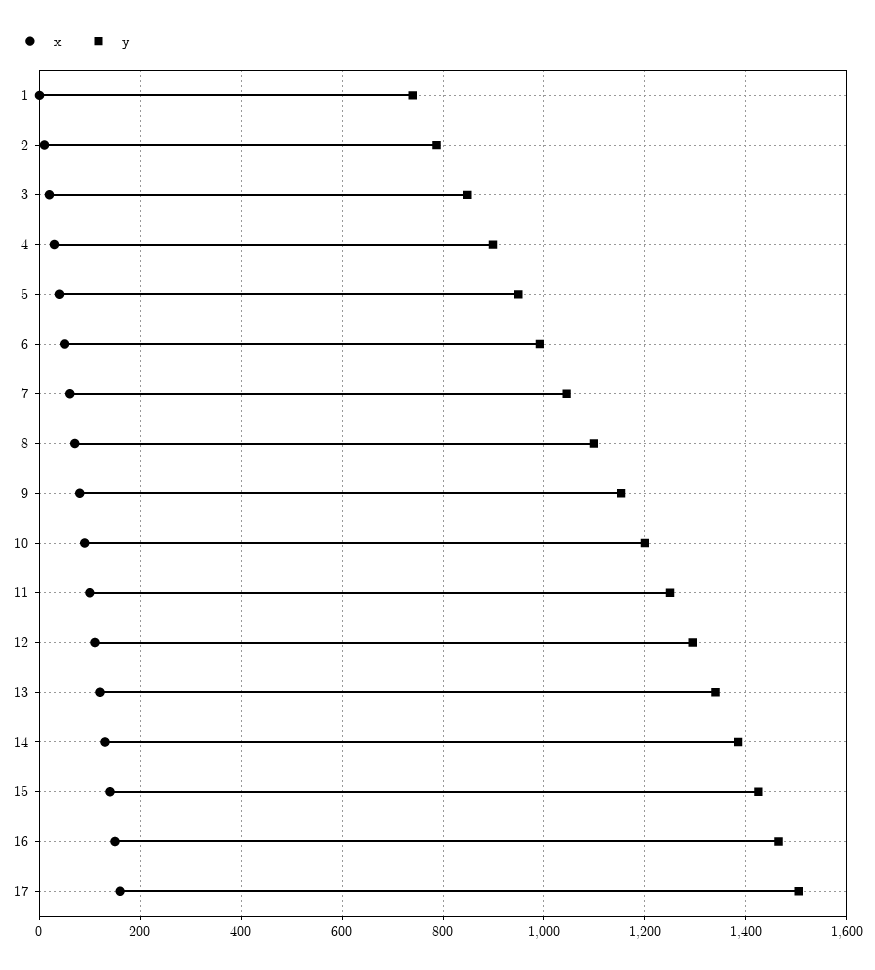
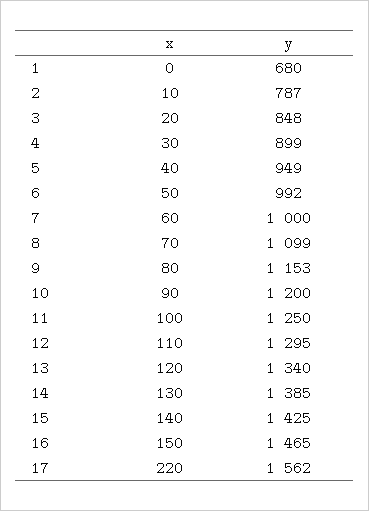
  {
    "x": {
      "1": 0,
      "2": 10,
      "3": 20,
      "4": 30,
      "5": 40,
      "6": 50,
      "7": 60,
      "8": 70,
      "9": 80,
      "10": 90,
      "11": 100,
      "12": 110,
      "13": 120,
      "14": 130,
      "15": 140,
      "16": 150,
-     "17": 160
+     "17": 220
    },
    "y": {
-     "1": 740,
+     "1": 680,
      "2": 787,
      "3": 848,
      "4": 899,
      "5": 949,
      "6": 992,
-     "7": 1040,
+     "7": 1000,
      "8": 1099,
      "9": 1153,
      "10": 1200,
      "11": 1250,
      "12": 1295,
      "13": 1340,
      "14": 1385,
      "15": 1425,
      "16": 1465,
-     "17": 1500
+     "17": 1562
    }
  }

